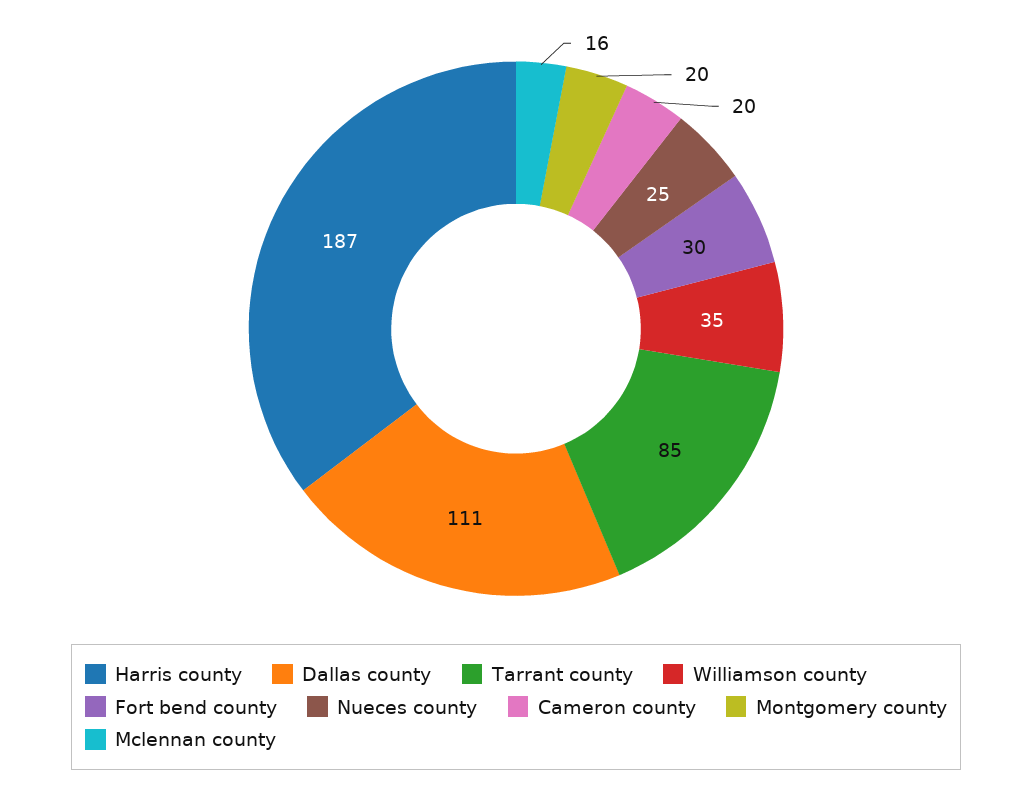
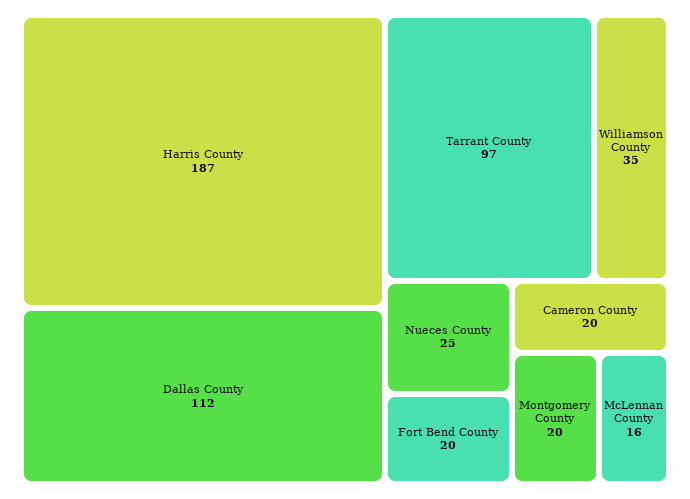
  {
    "Harris county": 187,
-   "Dallas county": 111,
+   "Dallas county": 112,
-   "Tarrant county": 85,
+   "Tarrant county": 97,
    "Williamson county": 35,
-   "Fort bend county": 30,
+   "Fort bend county": 20,
    "Nueces county": 25,
    "Cameron county": 20,
    "Montgomery county": 20,
    "Mclennan county": 16
  }

